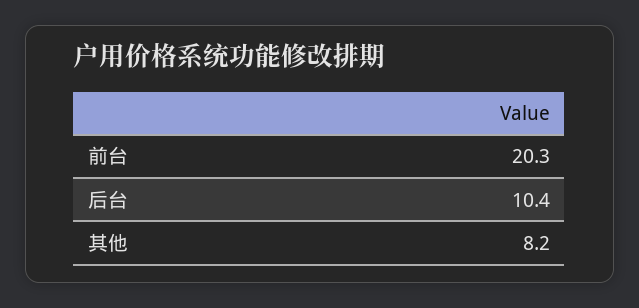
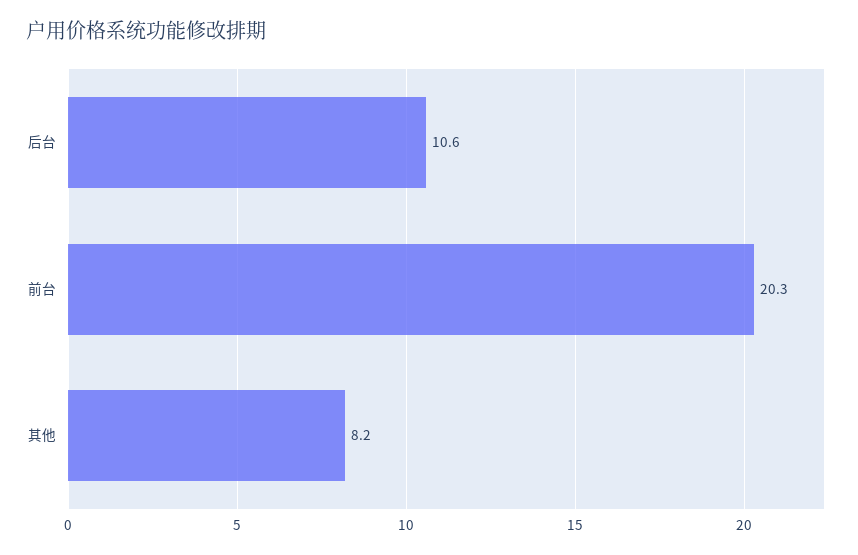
  {
    "前台": 20.3,
-   "后台": 10.4,
+   "后台": 10.6,
    "其他": 8.2
  }

